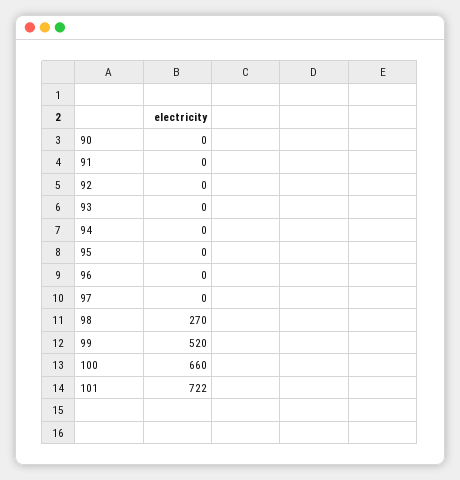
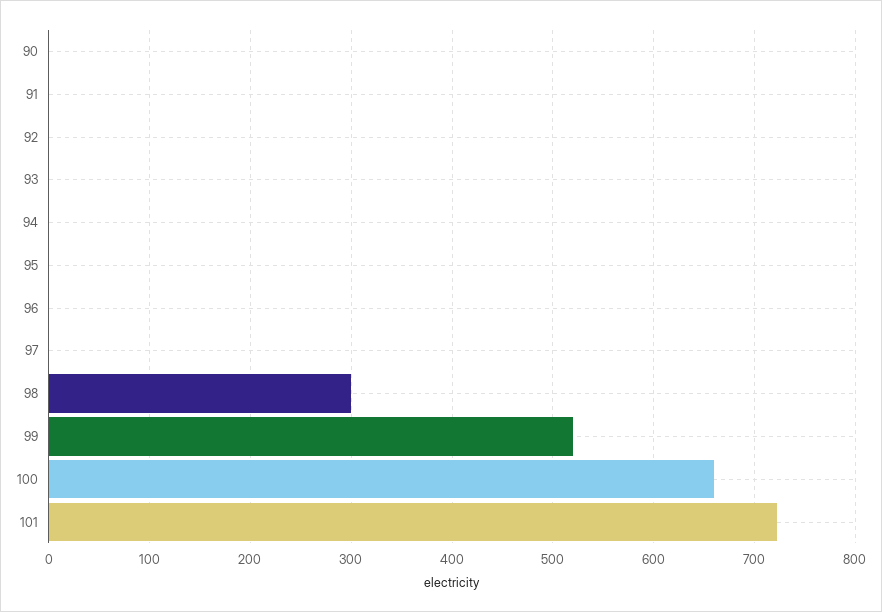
  {
    "90": 0,
    "91": 0,
    "92": 0,
    "93": 0,
    "94": 0,
    "95": 0,
    "96": 0,
    "97": 0,
-   "98": 270,
+   "98": 300,
    "99": 520,
    "100": 660,
    "101": 722
  }

